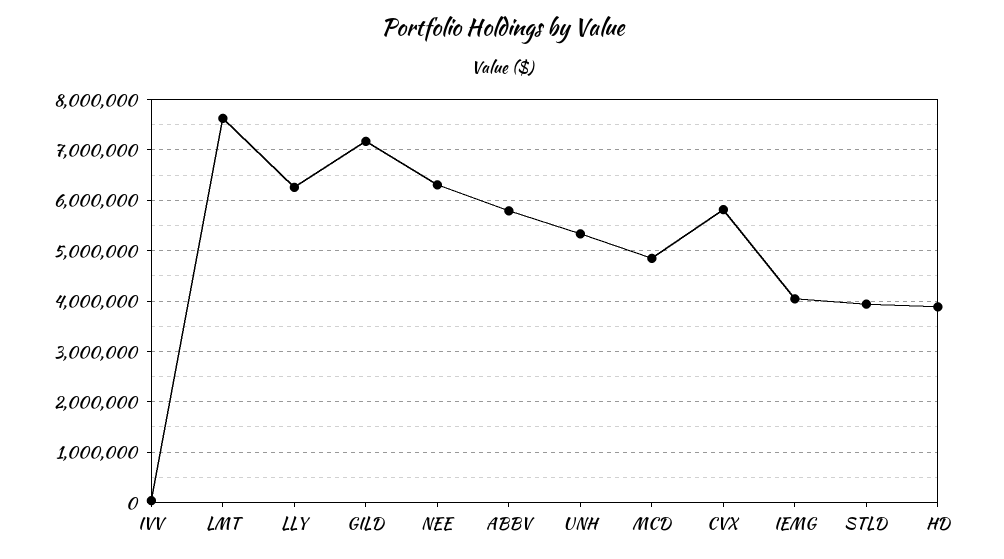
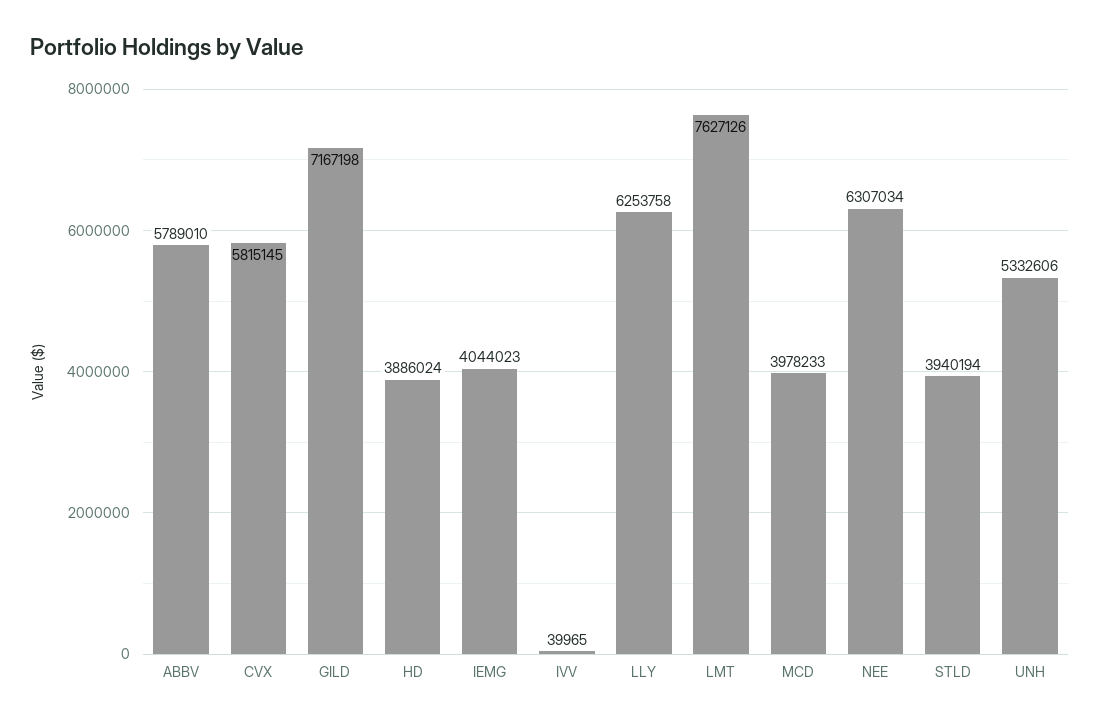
  {
    "IVV": 39965,
    "LMT": 7627126,
    "LLY": 6253758,
    "GILD": 7167198,
    "NEE": 6307034,
    "ABBV": 5789010,
    "UNH": 5332606,
-   "MCD": 4800000,
+   "MCD": 3978233,
    "CVX": 5815145,
    "IEMG": 4044023,
    "STLD": 3940194,
    "HD": 3886024
  }

